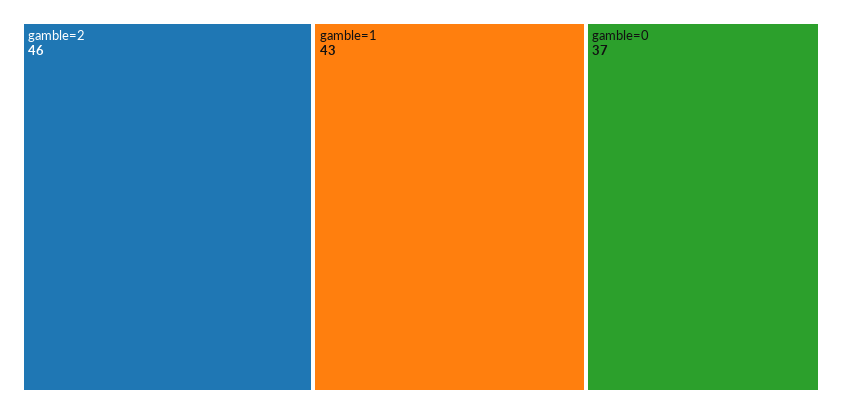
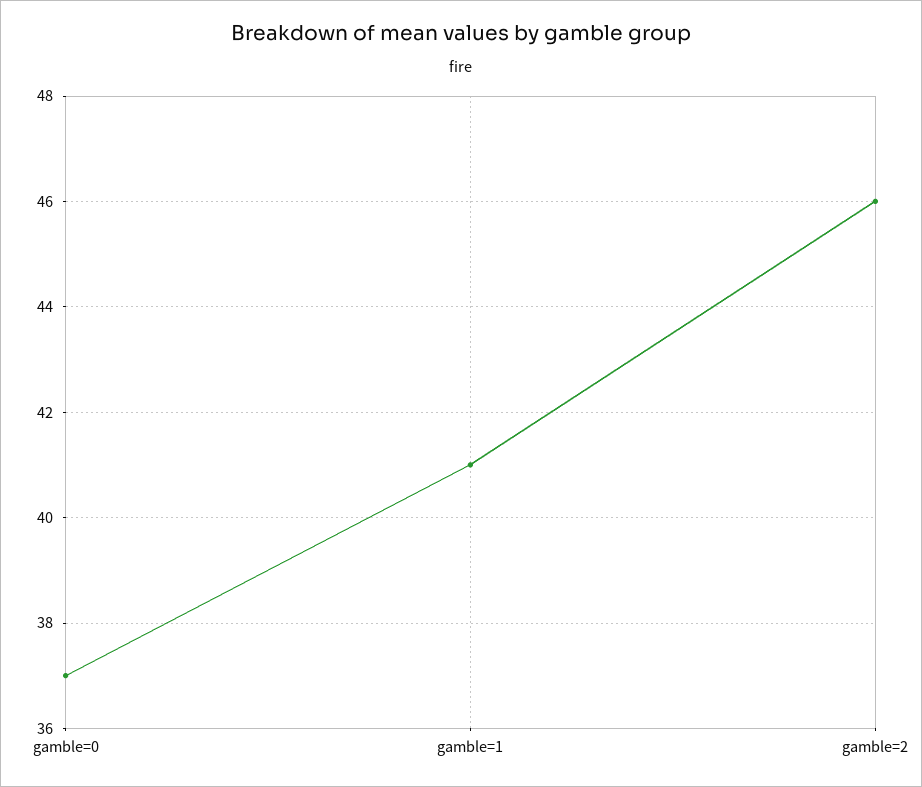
  {
    "gamble=2": 46,
-   "gamble=1": 43,
+   "gamble=1": 41,
    "gamble=0": 37
  }

